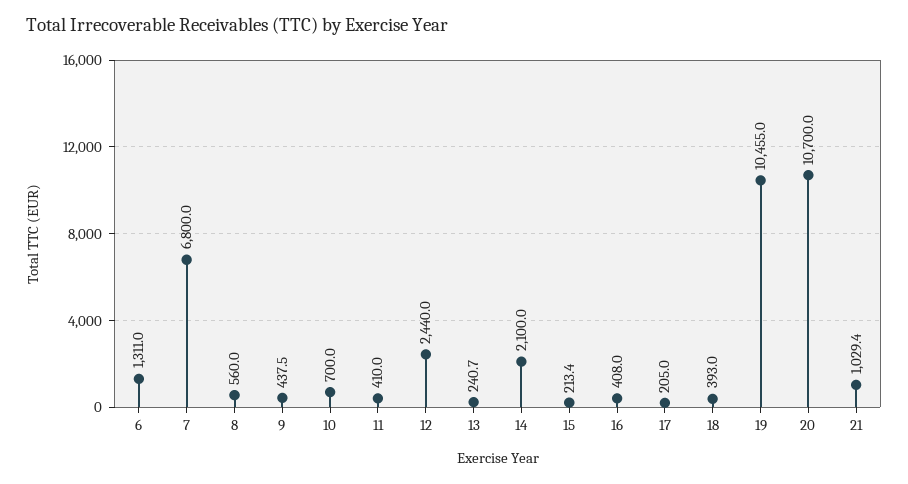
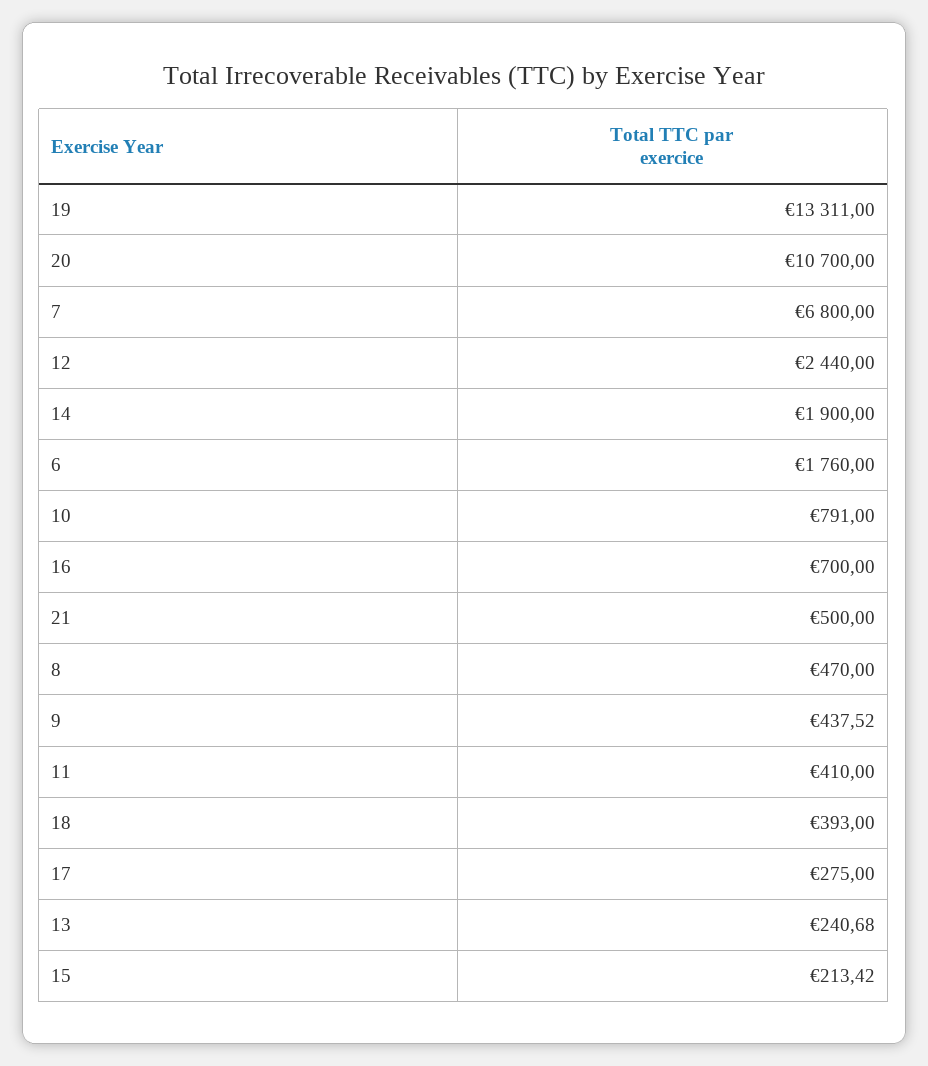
  {
-   "6": 1311,
+   "6": 1760,
    "7": 6800,
-   "8": 560,
+   "8": 470,
    "9": 437.52,
-   "10": 700,
+   "10": 791,
    "11": 410,
    "12": 2440,
    "13": 240.68,
-   "14": 2100,
+   "14": 1900,
    "15": 213.42,
-   "16": 408,
+   "16": 700,
-   "17": 205,
+   "17": 275,
    "18": 393,
-   "19": 10455,
+   "19": 13311,
    "20": 10700,
-   "21": 1029.4
+   "21": 500
  }

